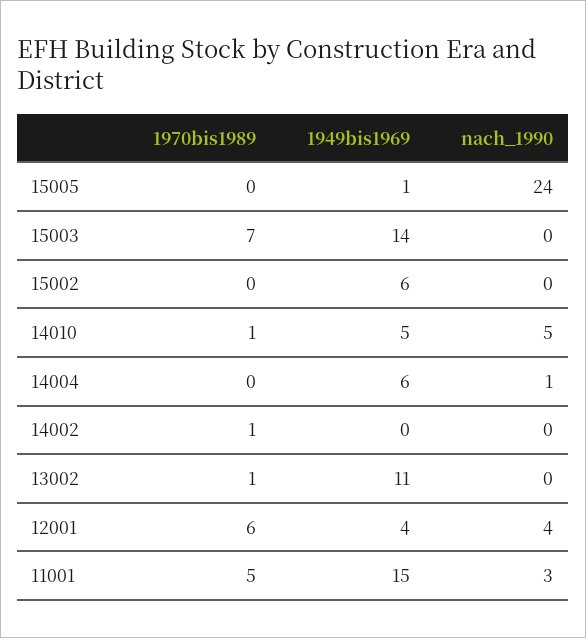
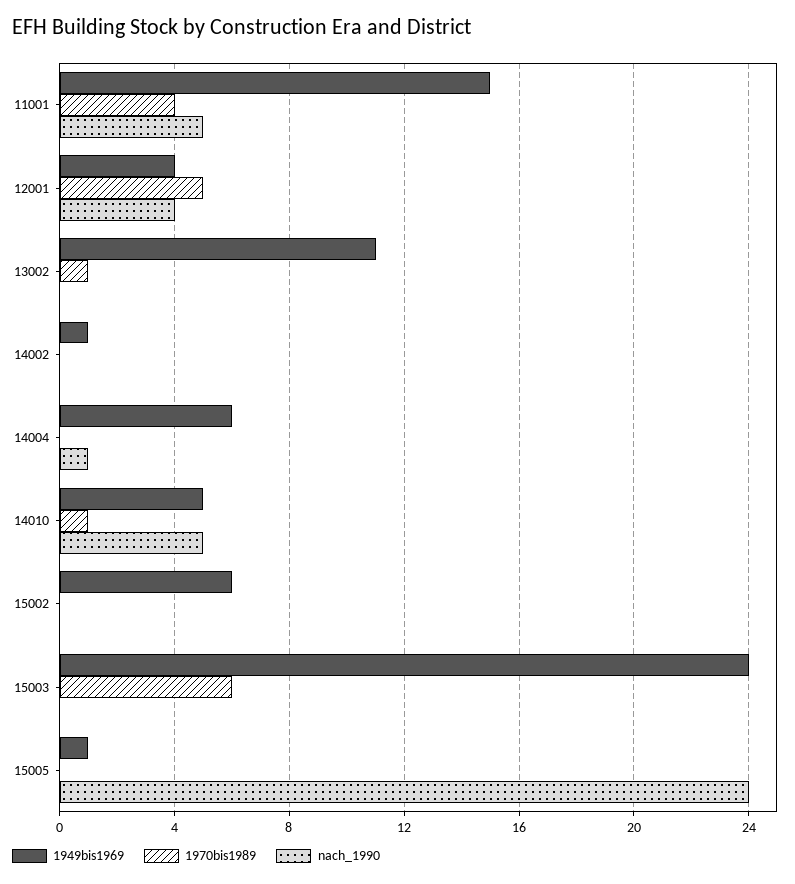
  {
    "1970bis1989": {
      "15005": 0,
-     "15003": 7,
+     "15003": 6,
      "15002": 0,
      "14010": 1,
      "14004": 0,
-     "14002": 1,
+     "14002": 0,
      "13002": 1,
-     "12001": 6,
+     "12001": 5,
-     "11001": 5
+     "11001": 4
    },
    "1949bis1969": {
      "15005": 1,
-     "15003": 14,
+     "15003": 24,
      "15002": 6,
      "14010": 5,
      "14004": 6,
-     "14002": 0,
+     "14002": 1,
      "13002": 11,
      "12001": 4,
      "11001": 15
    },
    "nach_1990": {
      "15005": 24,
      "15003": 0,
      "15002": 0,
      "14010": 5,
      "14004": 1,
      "14002": 0,
      "13002": 0,
      "12001": 4,
-     "11001": 3
+     "11001": 5
    }
  }

